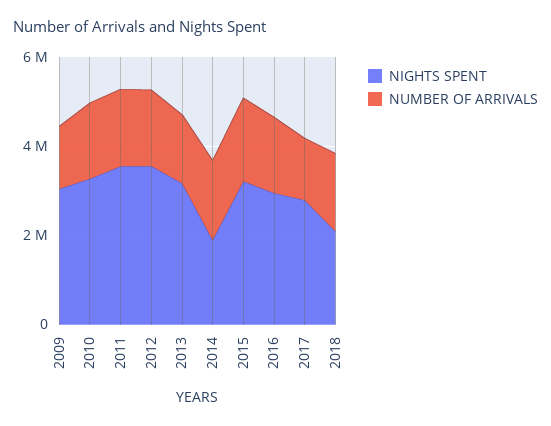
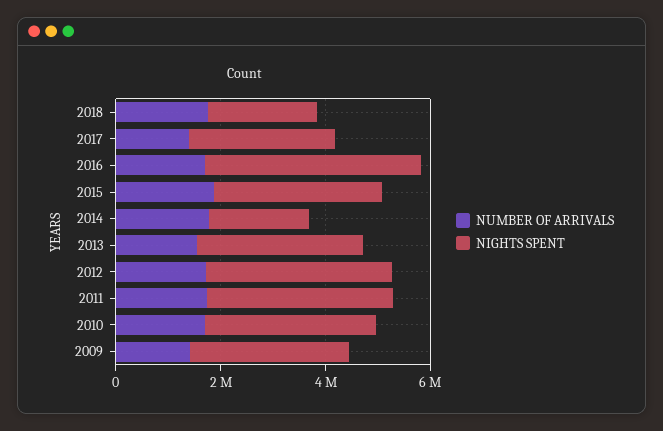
  {
    "NIGHTS SPENT": {
      "2009": 3000000,
      "2010": 3500000,
      "2011": 3500000,
      "2012": 3500000,
      "2013": 3000000,
      "2014": 2000000,
      "2015": 3000000,
-     "2016": 3000000,
+     "2016": 4000000,
      "2017": 3000000,
      "2018": 2000000
    },
    "NUMBER OF ARRIVALS": {
      "2009": 1500000,
      "2010": 1500000,
      "2011": 1500000,
      "2012": 1500000,
      "2013": 1500000,
      "2014": 2000000,
      "2015": 2000000,
      "2016": 1500000,
      "2017": 1500000,
      "2018": 1500000
    }
  }

